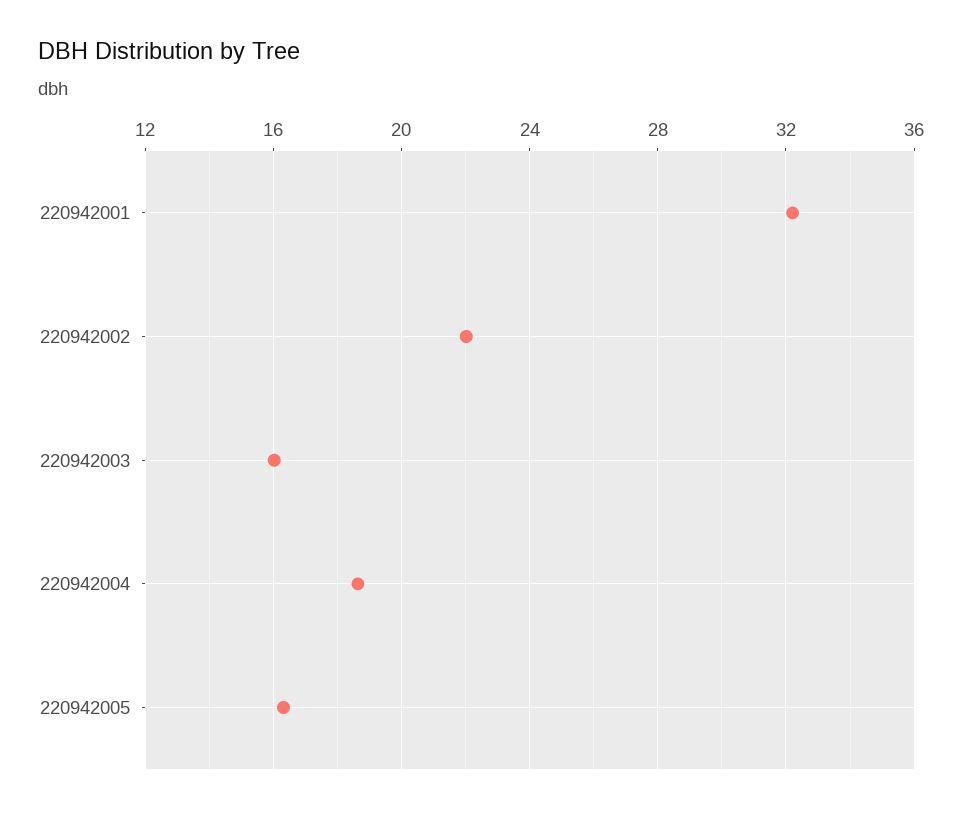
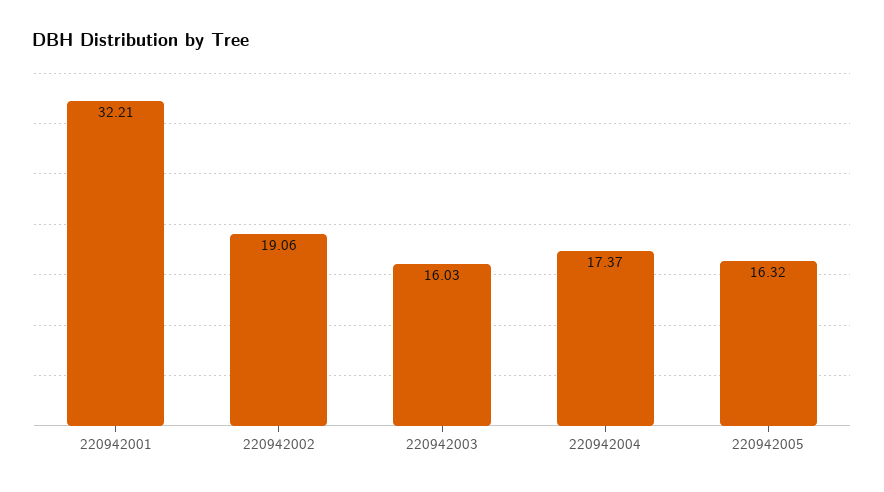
  {
    "220942001": 32.21,
-   "220942002": 22,
+   "220942002": 19.06,
    "220942003": 16.03,
-   "220942004": 18.5,
+   "220942004": 17.37,
    "220942005": 16.32
  }

